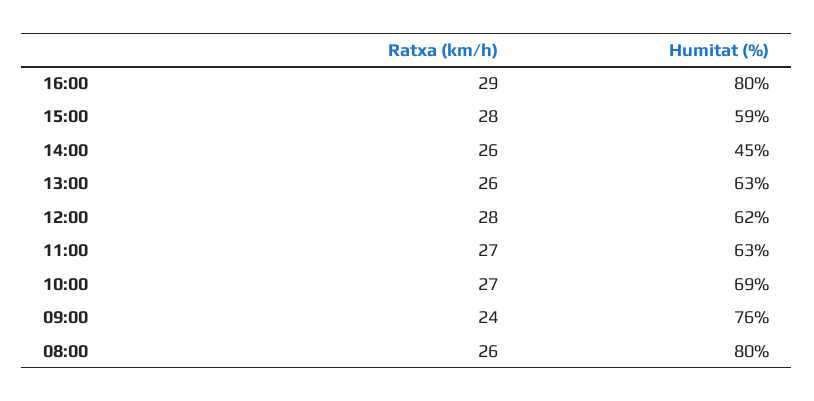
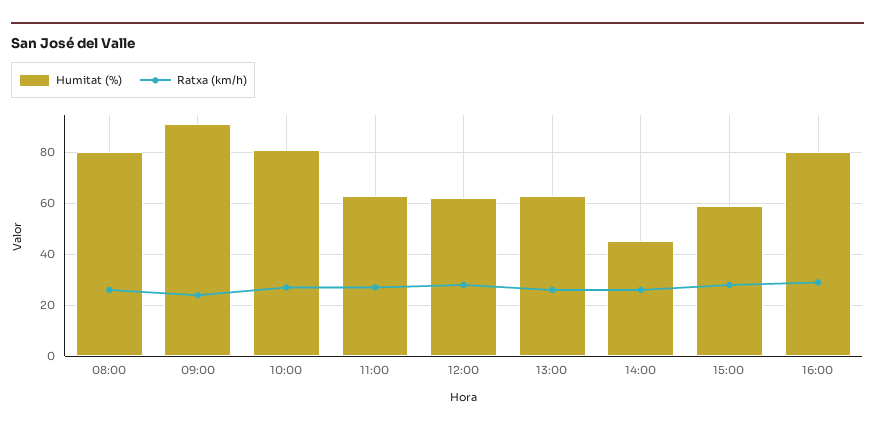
  {
    "Ratxa (km/h)": {
      "16:00": 29,
      "15:00": 28,
      "14:00": 26,
      "13:00": 26,
      "12:00": 28,
      "11:00": 27,
      "10:00": 27,
      "09:00": 24,
      "08:00": 26
    },
    "Humitat (%)": {
      "16:00": 80,
      "15:00": 59,
      "14:00": 45,
      "13:00": 63,
      "12:00": 62,
      "11:00": 63,
-     "10:00": 69,
+     "10:00": 80,
-     "09:00": 76,
+     "09:00": 90,
      "08:00": 80
    }
  }

